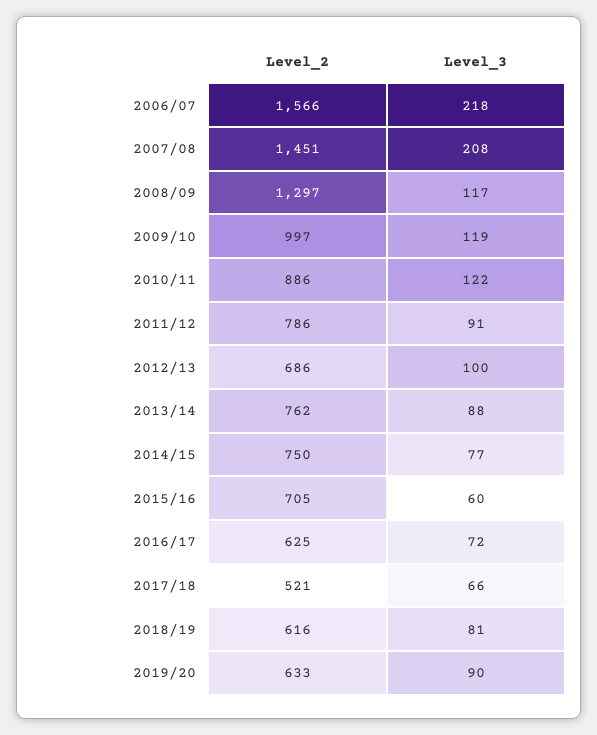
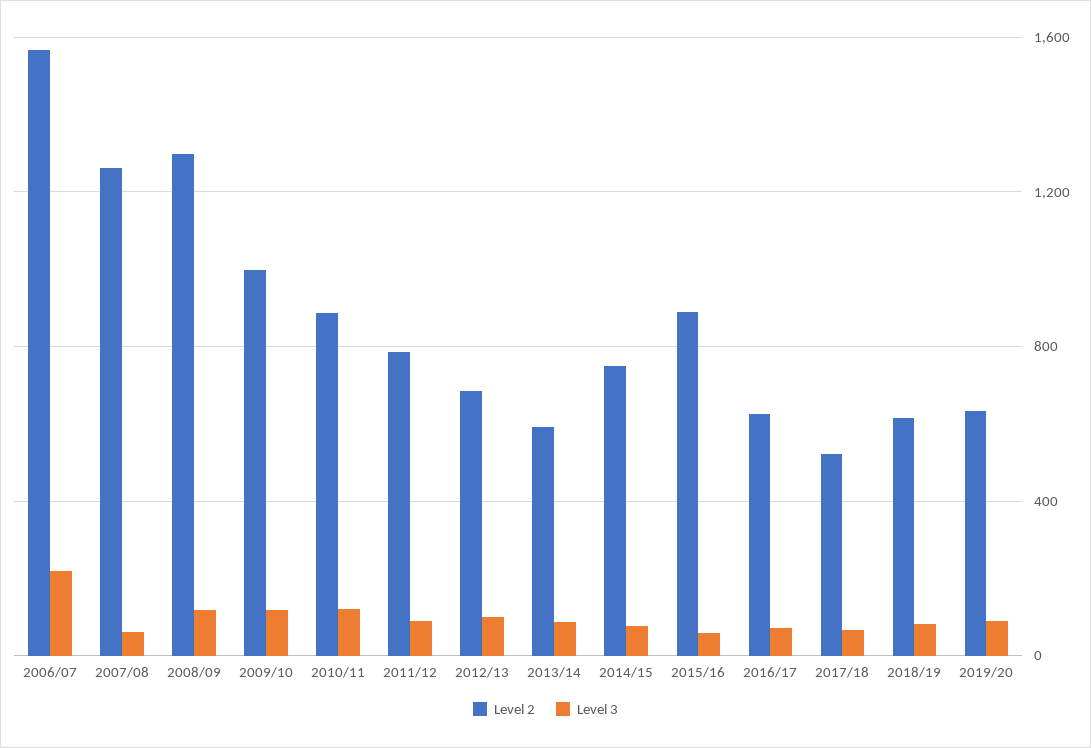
  {
    "Level_2": {
      "2006/07": 1566,
-     "2007/08": 1451,
+     "2007/08": 1250,
      "2008/09": 1297,
      "2009/10": 997,
      "2010/11": 886,
      "2011/12": 786,
      "2012/13": 686,
-     "2013/14": 762,
+     "2013/14": 600,
      "2014/15": 750,
-     "2015/16": 705,
+     "2015/16": 900,
      "2016/17": 625,
      "2017/18": 521,
      "2018/19": 616,
      "2019/20": 633
    },
    "Level_3": {
      "2006/07": 218,
-     "2007/08": 208,
+     "2007/08": 50,
      "2008/09": 117,
      "2009/10": 119,
      "2010/11": 122,
      "2011/12": 91,
      "2012/13": 100,
      "2013/14": 88,
      "2014/15": 77,
      "2015/16": 60,
      "2016/17": 72,
      "2017/18": 66,
      "2018/19": 81,
      "2019/20": 90
    }
  }

